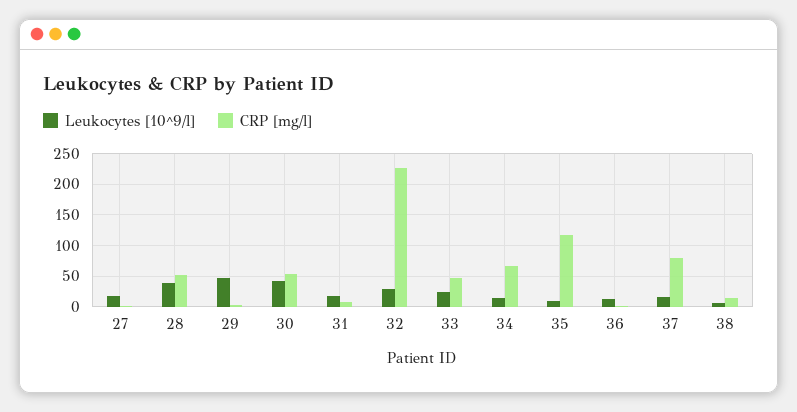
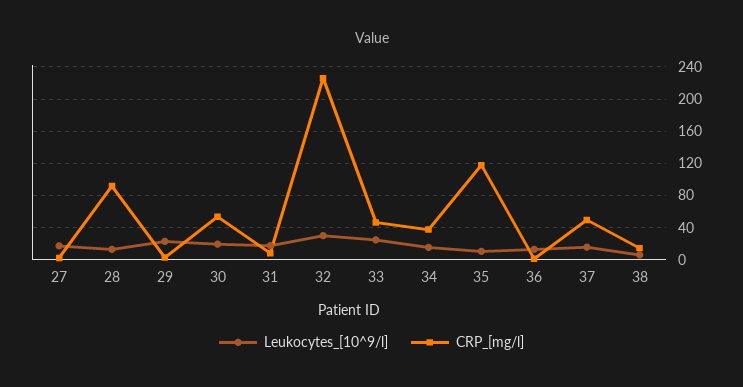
  {
    "Leukocytes [10^9/l]": {
      "27": 20,
-     "28": 40,
+     "28": 10,
-     "29": 50,
+     "29": 20,
-     "30": 40,
+     "30": 20,
      "31": 20,
      "32": 30,
      "33": 20,
      "34": 20,
      "35": 10,
      "36": 10,
      "37": 20,
      "38": 10
    },
    "CRP [mg/l]": {
      "27": 0,
-     "28": 50,
+     "28": 90,
      "29": 0,
      "30": 50,
      "31": 10,
      "32": 230,
      "33": 50,
-     "34": 70,
+     "34": 40,
      "35": 120,
      "36": 0,
-     "37": 80,
+     "37": 50,
      "38": 10
    }
  }

